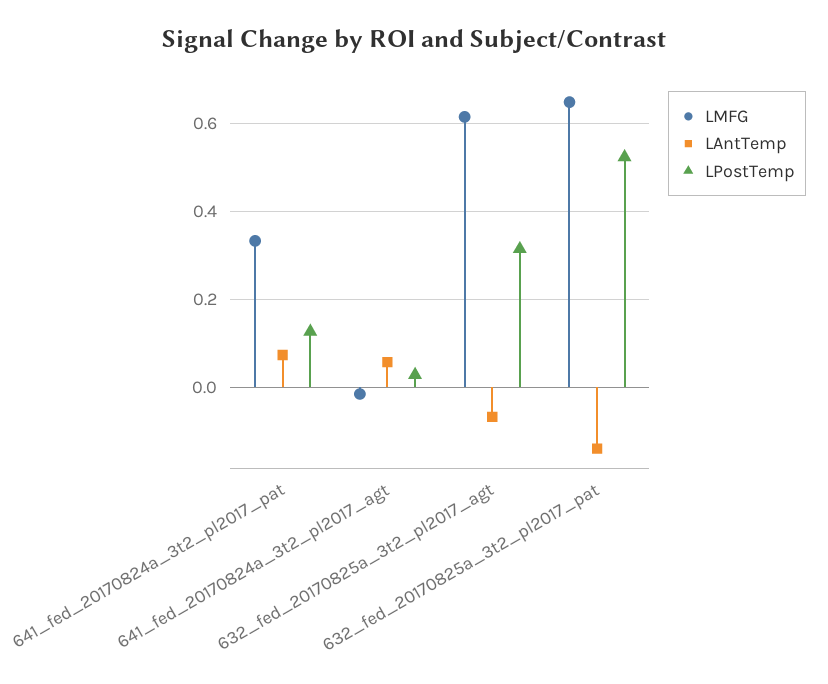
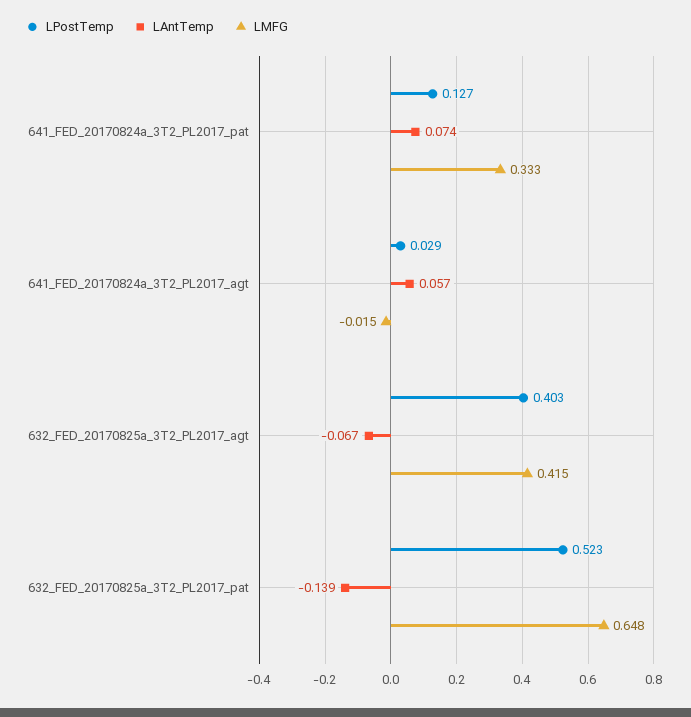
  {
    "LMFG": {
      "641_fed_20170824a_3t2_pl2017_pat": 0.333,
      "641_fed_20170824a_3t2_pl2017_agt": -0.015,
-     "632_fed_20170825a_3t2_pl2017_agt": 0.62,
+     "632_fed_20170825a_3t2_pl2017_agt": 0.415,
      "632_fed_20170825a_3t2_pl2017_pat": 0.648
    },
    "LAntTemp": {
      "641_fed_20170824a_3t2_pl2017_pat": 0.074,
      "641_fed_20170824a_3t2_pl2017_agt": 0.057,
      "632_fed_20170825a_3t2_pl2017_agt": -0.067,
      "632_fed_20170825a_3t2_pl2017_pat": -0.139
    },
    "LPostTemp": {
      "641_fed_20170824a_3t2_pl2017_pat": 0.127,
      "641_fed_20170824a_3t2_pl2017_agt": 0.029,
-     "632_fed_20170825a_3t2_pl2017_agt": 0.32,
+     "632_fed_20170825a_3t2_pl2017_agt": 0.403,
      "632_fed_20170825a_3t2_pl2017_pat": 0.523
    }
  }

